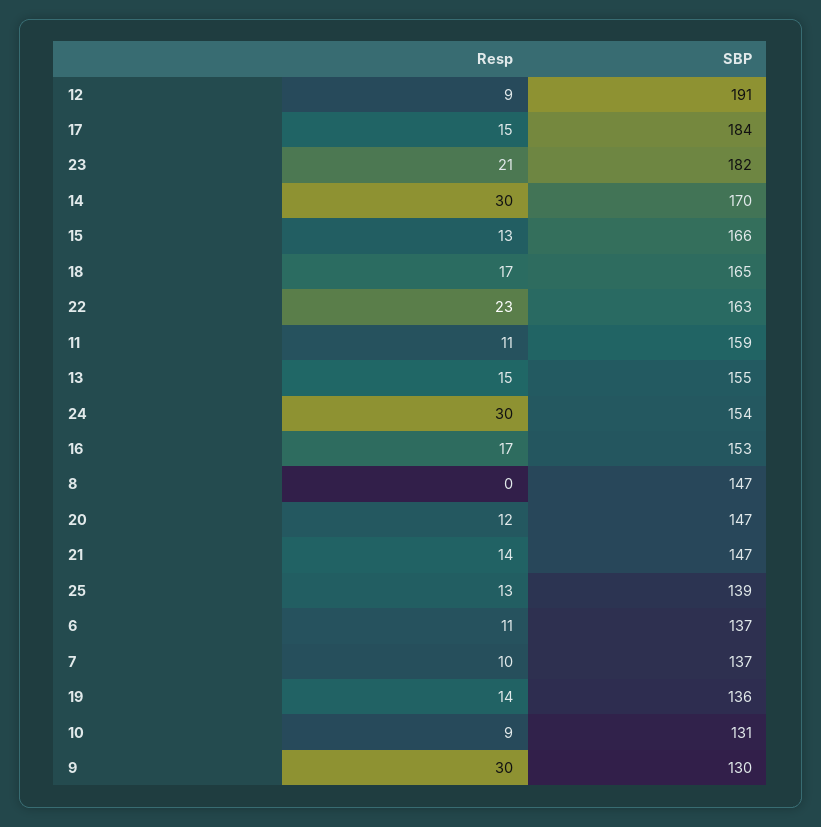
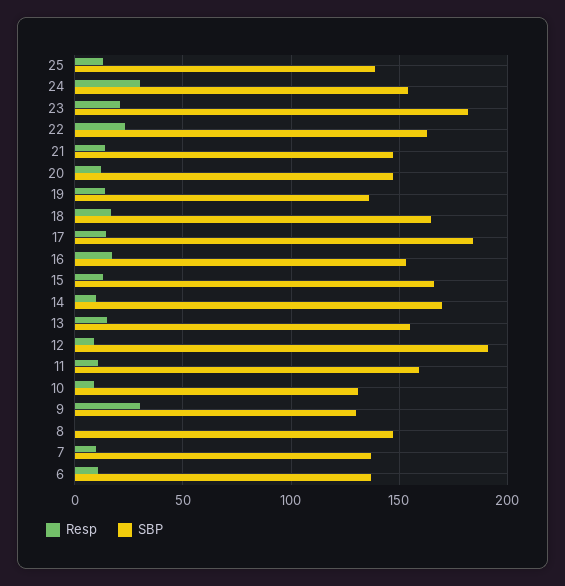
  {
    "Resp": {
      "12": 9,
      "17": 15,
      "23": 21,
-     "14": 30,
+     "14": 10,
      "15": 13,
      "18": 17,
      "22": 23,
      "11": 11,
      "13": 15,
      "24": 30,
      "16": 17,
      "8": 0,
      "20": 12,
      "21": 14,
      "25": 13,
      "6": 11,
      "7": 10,
      "19": 14,
      "10": 9,
      "9": 30
    },
    "SBP": {
      "12": 191,
      "17": 184,
      "23": 182,
      "14": 170,
      "15": 166,
      "18": 165,
      "22": 163,
      "11": 159,
      "13": 155,
      "24": 154,
      "16": 153,
      "8": 147,
      "20": 147,
      "21": 147,
      "25": 139,
      "6": 137,
      "7": 137,
      "19": 136,
      "10": 131,
      "9": 130
    }
  }

